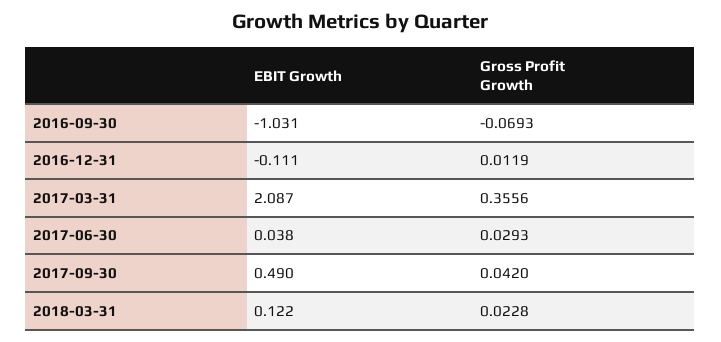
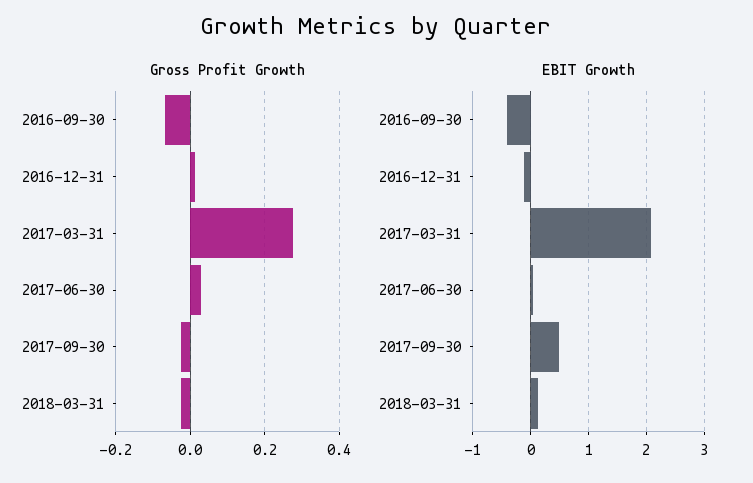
  {
    "EBIT Growth": {
-     "2016-09-30": -1.031,
+     "2016-09-30": -0.4,
      "2016-12-31": -0.111,
      "2017-03-31": 2.087,
      "2017-06-30": 0.038,
      "2017-09-30": 0.49,
      "2018-03-31": 0.122
    },
    "Gross Profit Growth": {
      "2016-09-30": -0.0693,
      "2016-12-31": 0.0119,
-     "2017-03-31": 0.3556,
+     "2017-03-31": 0.28,
      "2017-06-30": 0.0293,
-     "2017-09-30": 0.042,
+     "2017-09-30": -0.02,
-     "2018-03-31": 0.0228
+     "2018-03-31": -0.02
    }
  }

